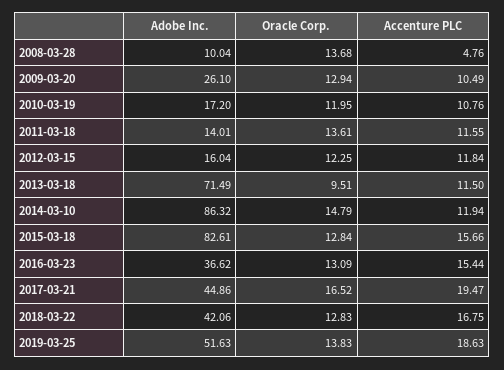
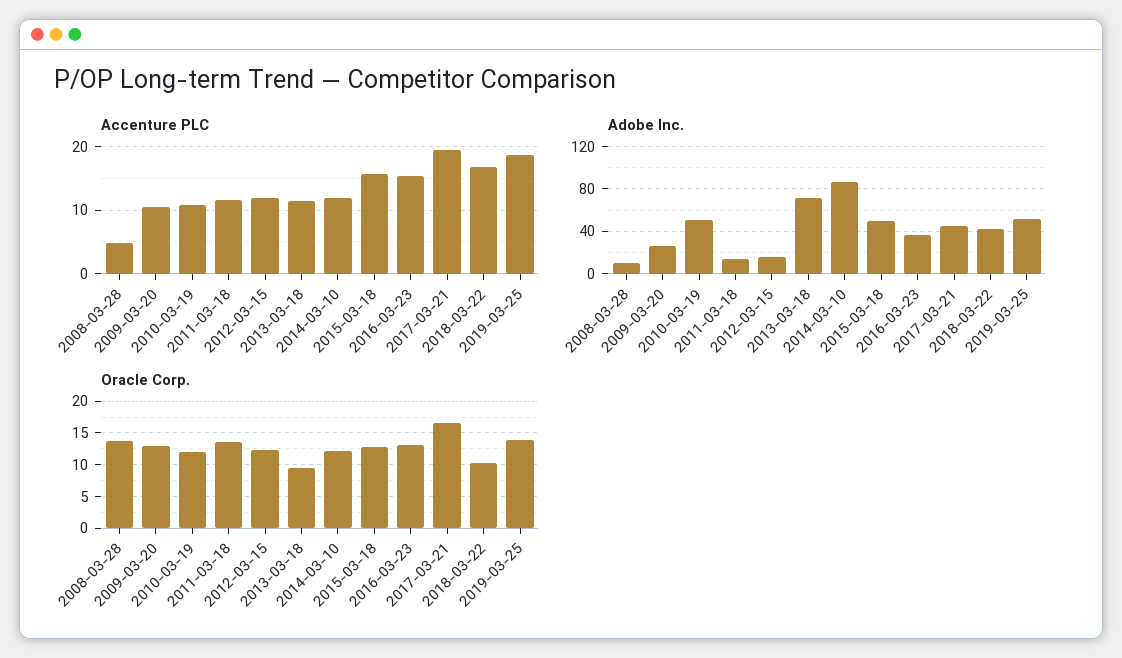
  {
    "Adobe Inc.": {
      "2008-03-28": 10.04,
      "2009-03-20": 26.1,
-     "2010-03-19": 17.2,
+     "2010-03-19": 50,
      "2011-03-18": 14.01,
      "2012-03-15": 16.04,
      "2013-03-18": 71.49,
      "2014-03-10": 86.32,
-     "2015-03-18": 82.61,
+     "2015-03-18": 50,
      "2016-03-23": 36.62,
      "2017-03-21": 44.86,
      "2018-03-22": 42.06,
      "2019-03-25": 51.63
    },
    "Oracle Corp.": {
      "2008-03-28": 13.68,
      "2009-03-20": 12.94,
      "2010-03-19": 11.95,
      "2011-03-18": 13.61,
      "2012-03-15": 12.25,
      "2013-03-18": 9.51,
-     "2014-03-10": 14.79,
+     "2014-03-10": 12,
      "2015-03-18": 12.84,
      "2016-03-23": 13.09,
      "2017-03-21": 16.52,
-     "2018-03-22": 12.83,
+     "2018-03-22": 10,
      "2019-03-25": 13.83
    },
    "Accenture PLC": {
      "2008-03-28": 4.76,
      "2009-03-20": 10.49,
      "2010-03-19": 10.76,
      "2011-03-18": 11.55,
      "2012-03-15": 11.84,
      "2013-03-18": 11.5,
      "2014-03-10": 11.94,
      "2015-03-18": 15.66,
      "2016-03-23": 15.44,
      "2017-03-21": 19.47,
      "2018-03-22": 16.75,
      "2019-03-25": 18.63
    }
  }

